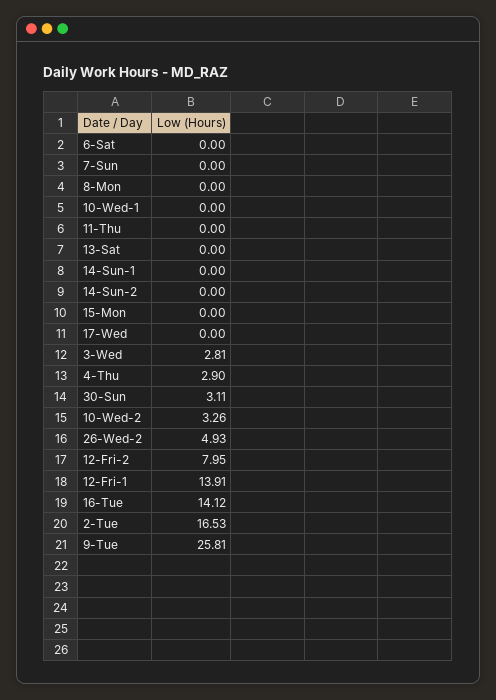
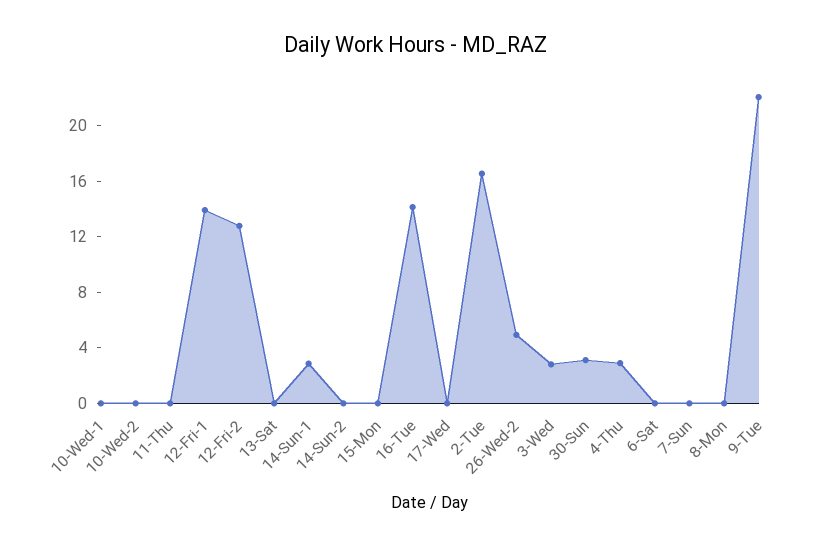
  {
    "6-Sat": 0,
    "7-Sun": 0,
    "8-Mon": 0,
    "10-Wed-1": 0,
    "11-Thu": 0,
    "13-Sat": 0,
-   "14-Sun-1": 0,
+   "14-Sun-1": 3,
    "14-Sun-2": 0,
    "15-Mon": 0,
    "17-Wed": 0,
    "3-Wed": 2.81,
    "4-Thu": 2.9,
    "30-Sun": 3.11,
-   "10-Wed-2": 3.26,
+   "10-Wed-2": 0,
    "26-Wed-2": 4.93,
-   "12-Fri-2": 7.95,
+   "12-Fri-2": 13,
    "12-Fri-1": 13.91,
    "16-Tue": 14.12,
    "2-Tue": 16.53,
-   "9-Tue": 25.81
+   "9-Tue": 22
  }

